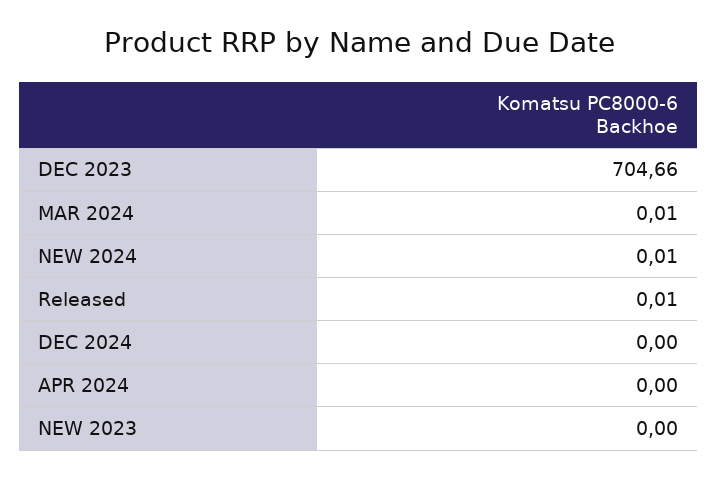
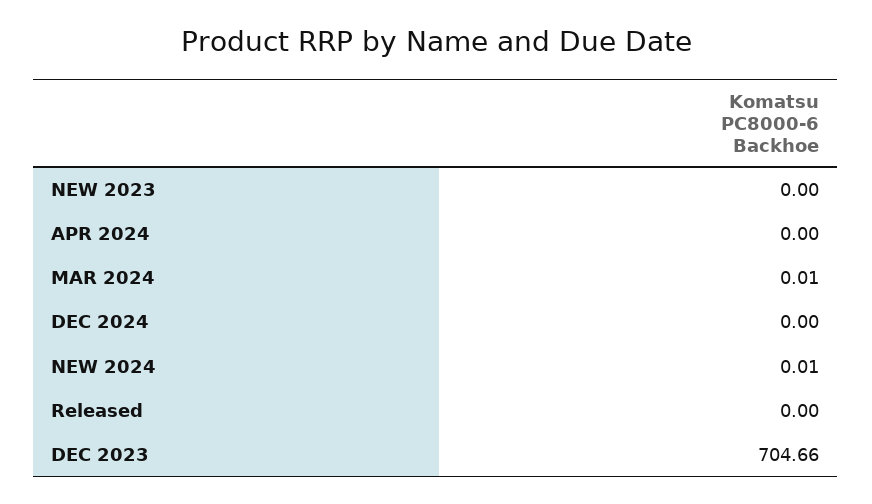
  {
    "DEC 2023": 704.66,
    "MAR 2024": 0.01,
    "NEW 2024": 0.01,
-   "Released": 0.01,
+   "Released": 0,
    "DEC 2024": 0,
    "APR 2024": 0,
    "NEW 2023": 0
  }

